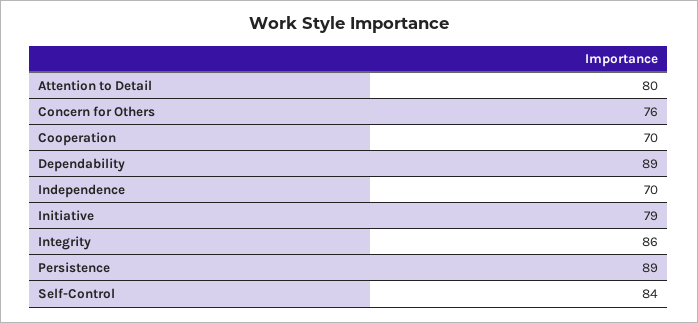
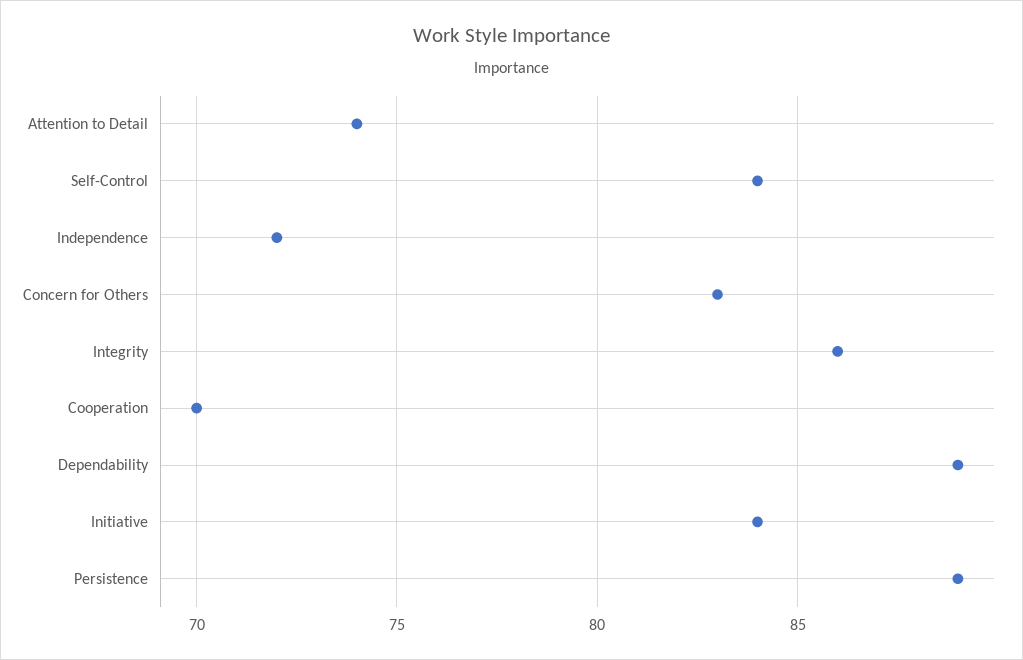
  {
-   "Attention to Detail": 80,
+   "Attention to Detail": 74,
-   "Concern for Others": 76,
+   "Concern for Others": 83,
    "Cooperation": 70,
    "Dependability": 89,
-   "Independence": 70,
+   "Independence": 72,
-   "Initiative": 79,
+   "Initiative": 84,
    "Integrity": 86,
    "Persistence": 89,
    "Self-Control": 84
  }

